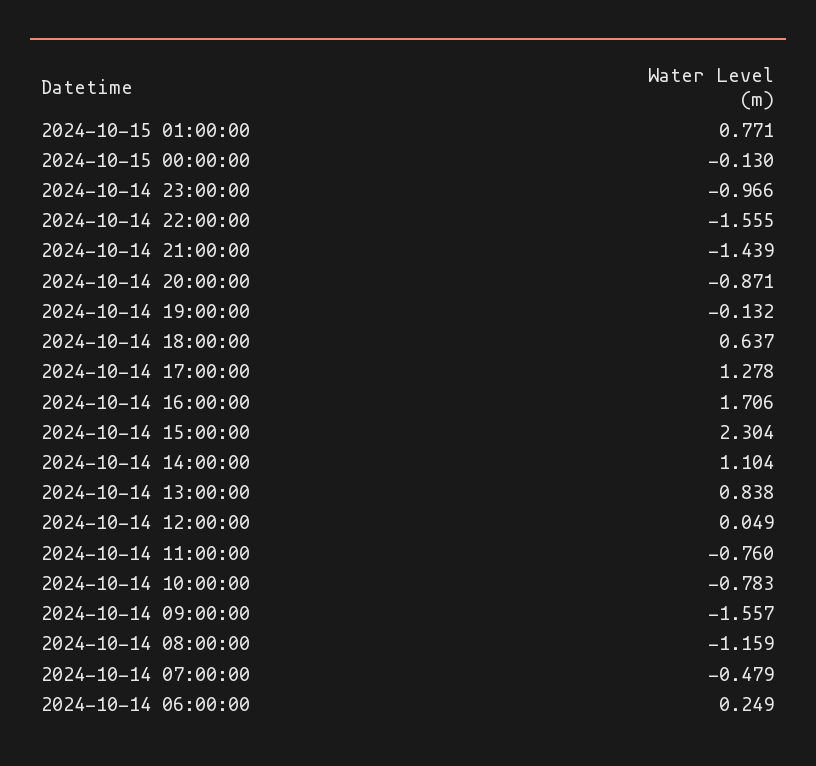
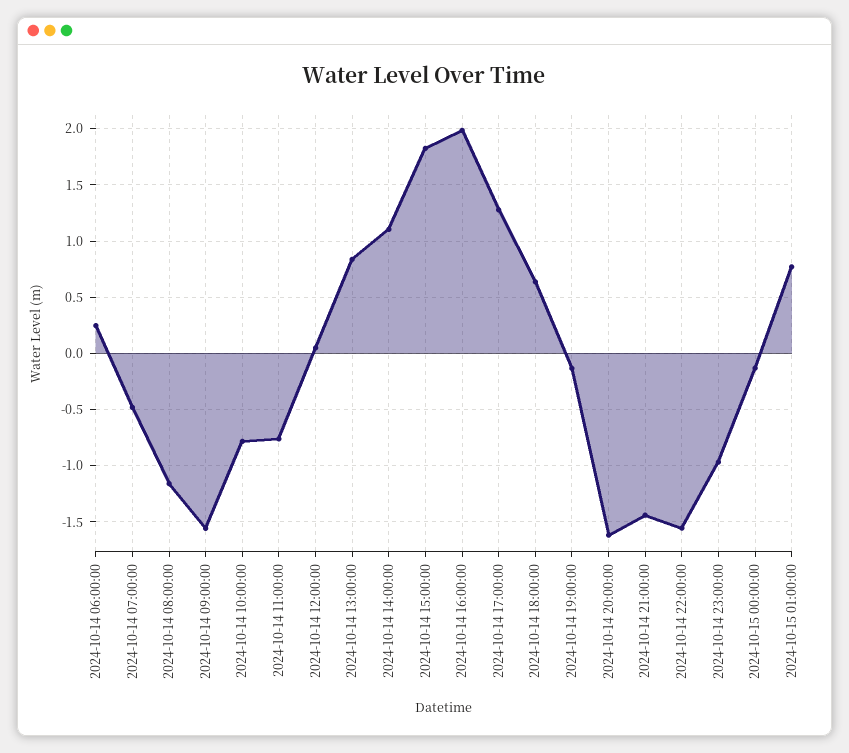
  {
    "2024-10-15 01:00:00": 0.771,
    "2024-10-15 00:00:00": -0.13,
    "2024-10-14 23:00:00": -0.966,
    "2024-10-14 22:00:00": -1.555,
    "2024-10-14 21:00:00": -1.439,
-   "2024-10-14 20:00:00": -0.871,
+   "2024-10-14 20:00:00": -1.6,
    "2024-10-14 19:00:00": -0.132,
    "2024-10-14 18:00:00": 0.637,
    "2024-10-14 17:00:00": 1.278,
-   "2024-10-14 16:00:00": 1.706,
+   "2024-10-14 16:00:00": 2,
-   "2024-10-14 15:00:00": 2.304,
+   "2024-10-14 15:00:00": 1.8,
    "2024-10-14 14:00:00": 1.104,
    "2024-10-14 13:00:00": 0.838,
    "2024-10-14 12:00:00": 0.049,
    "2024-10-14 11:00:00": -0.76,
    "2024-10-14 10:00:00": -0.783,
    "2024-10-14 09:00:00": -1.557,
    "2024-10-14 08:00:00": -1.159,
    "2024-10-14 07:00:00": -0.479,
    "2024-10-14 06:00:00": 0.249
  }

